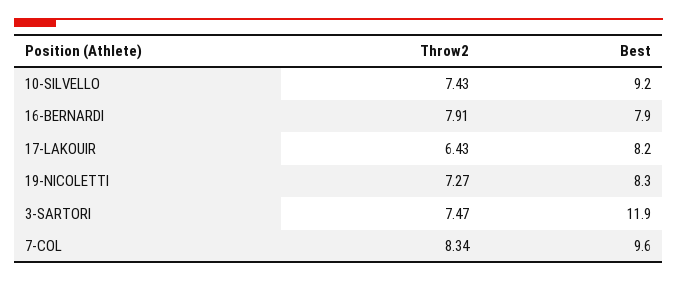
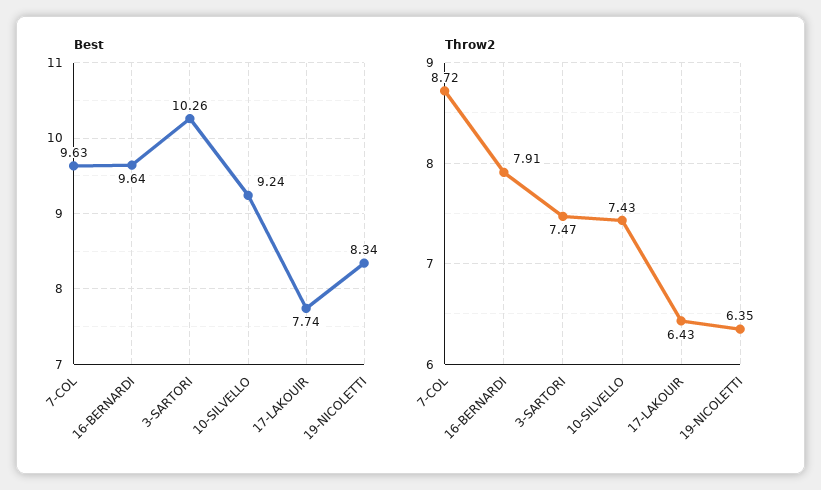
  {
    "Throw2": {
      "10-SILVELLO": 7.43,
      "16-BERNARDI": 7.91,
      "17-LAKOUIR": 6.43,
-     "19-NICOLETTI": 7.27,
+     "19-NICOLETTI": 6.35,
      "3-SARTORI": 7.47,
-     "7-COL": 8.34
+     "7-COL": 8.72
    },
    "Best": {
      "10-SILVELLO": 9.24,
-     "16-BERNARDI": 7.9,
+     "16-BERNARDI": 9.64,
-     "17-LAKOUIR": 8.2,
+     "17-LAKOUIR": 7.74,
      "19-NICOLETTI": 8.34,
-     "3-SARTORI": 11.9,
+     "3-SARTORI": 10.26,
      "7-COL": 9.63
    }
  }

